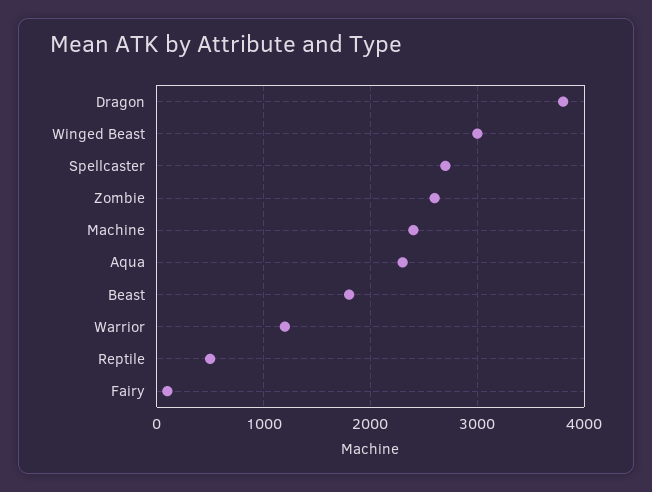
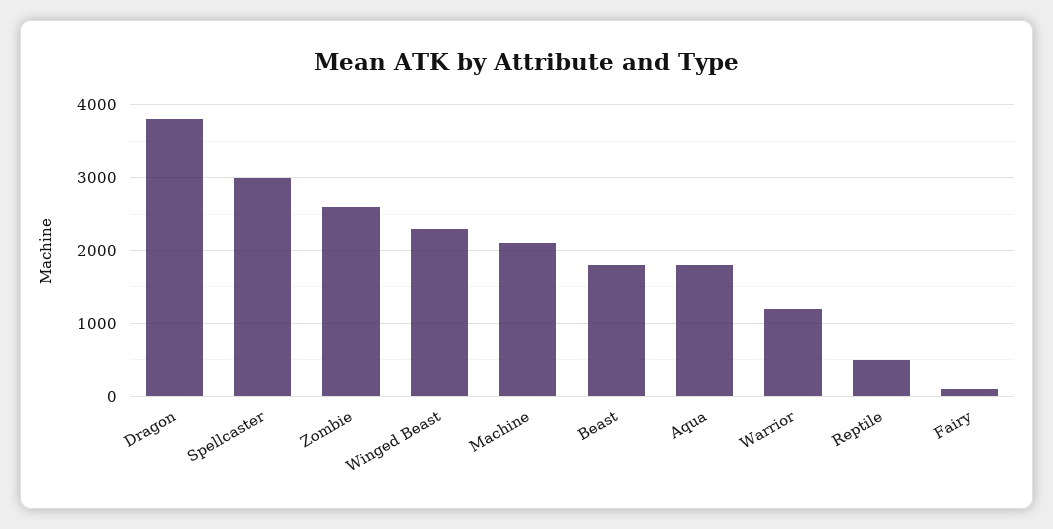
  {
    "Dragon": 3800,
-   "Winged Beast": 3000,
+   "Winged Beast": 2300,
-   "Spellcaster": 2700,
+   "Spellcaster": 3000,
    "Zombie": 2600,
-   "Machine": 2400,
+   "Machine": 2100,
-   "Aqua": 2300,
+   "Aqua": 1800,
    "Beast": 1800,
    "Warrior": 1200,
    "Reptile": 500,
    "Fairy": 100
  }

